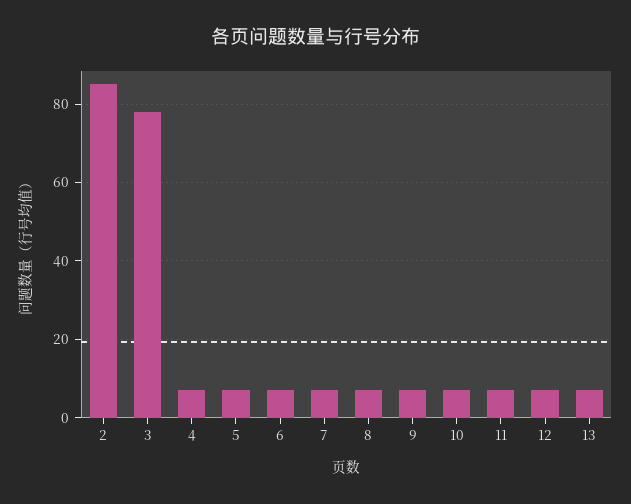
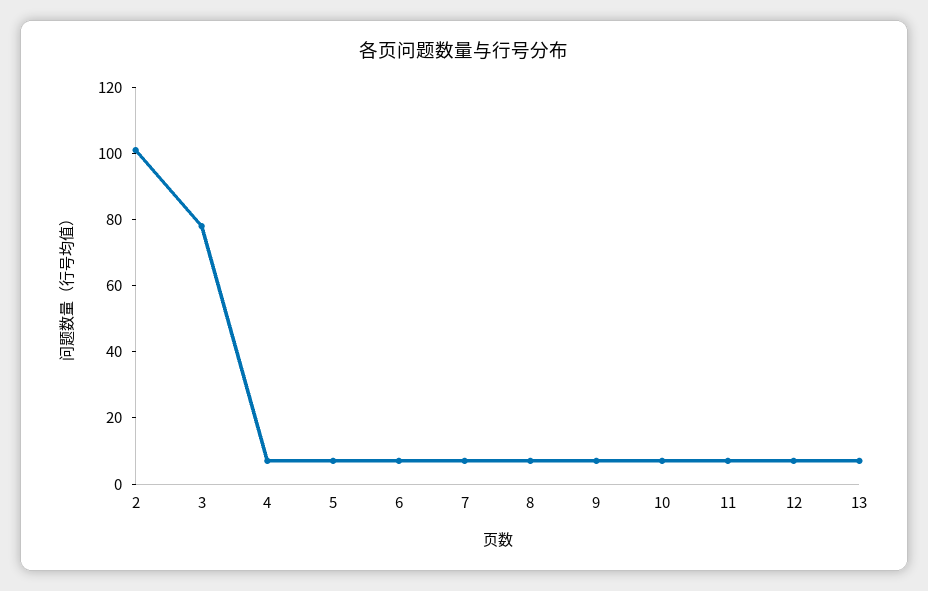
  {
-   "2": 85,
+   "2": 100,
    "3": 80,
    "4": 5,
    "5": 5,
    "6": 5,
    "7": 5,
    "8": 5,
    "9": 5,
    "10": 5,
    "11": 5,
    "12": 5,
    "13": 5
  }

